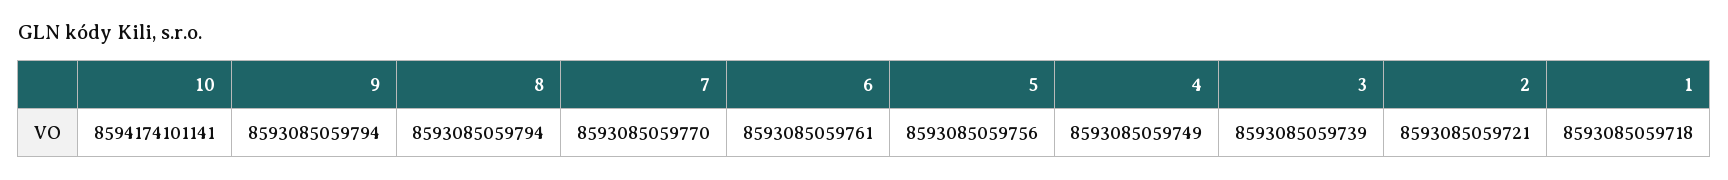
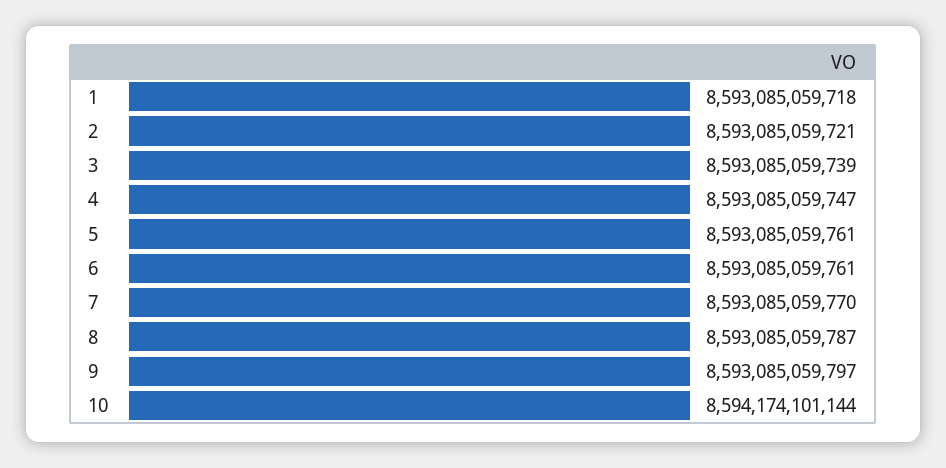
  {
-   "10": 8594174101141,
+   "10": 8594174101144,
-   "9": 8593085059794,
+   "9": 8593085059797,
-   "8": 8593085059794,
+   "8": 8593085059787,
    "7": 8593085059770,
    "6": 8593085059761,
-   "5": 8593085059756,
+   "5": 8593085059761,
-   "4": 8593085059749,
+   "4": 8593085059747,
    "3": 8593085059739,
    "2": 8593085059721,
    "1": 8593085059718
  }

